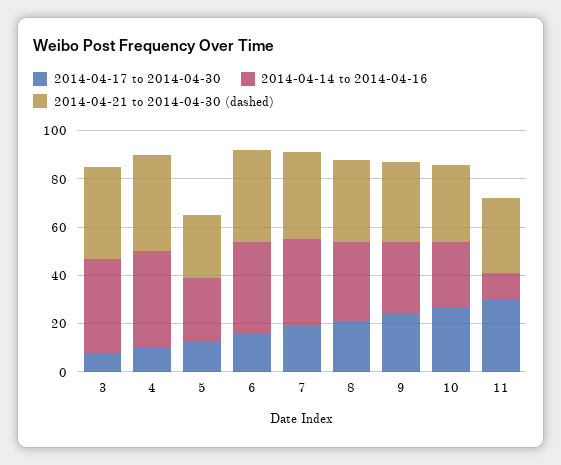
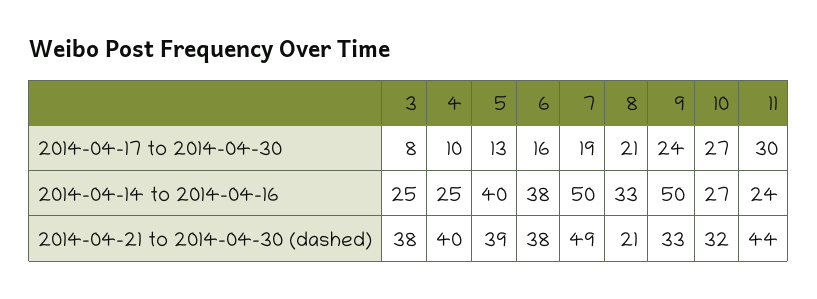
  {
    "2014-04-17 to 2014-04-30": {
      "3": 8,
      "4": 10,
      "5": 13,
      "6": 16,
      "7": 19,
      "8": 21,
      "9": 24,
      "10": 27,
      "11": 30
    },
    "2014-04-14 to 2014-04-16": {
-     "3": 40,
+     "3": 25,
-     "4": 40,
+     "4": 25,
-     "5": 25,
+     "5": 40,
      "6": 38,
-     "7": 35,
+     "7": 50,
      "8": 33,
-     "9": 30,
+     "9": 50,
      "10": 27,
-     "11": 10
+     "11": 24
    },
    "2014-04-21 to 2014-04-30 (dashed)": {
      "3": 38,
      "4": 40,
-     "5": 25,
+     "5": 39,
      "6": 38,
-     "7": 35,
+     "7": 49,
-     "8": 35,
+     "8": 21,
      "9": 33,
      "10": 32,
-     "11": 30
+     "11": 44
    }
  }

